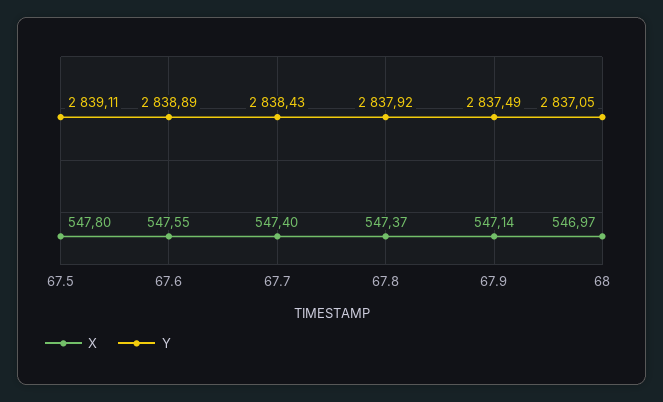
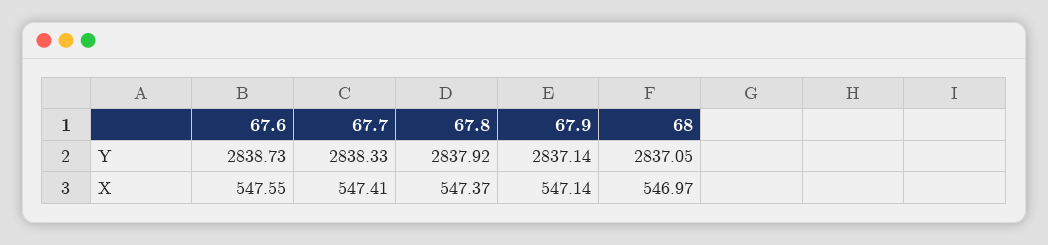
  {
    "X": {
-     "67.5": 547.8,
      "67.6": 547.55,
-     "67.7": 547.4,
+     "67.7": 547.41,
      "67.8": 547.37,
      "67.9": 547.14,
      "68": 546.97
    },
    "Y": {
-     "67.5": 2839.11,
-     "67.6": 2838.89,
+     "67.6": 2838.73,
-     "67.7": 2838.43,
+     "67.7": 2838.33,
      "67.8": 2837.92,
-     "67.9": 2837.49,
+     "67.9": 2837.14,
      "68": 2837.05
    }
  }

